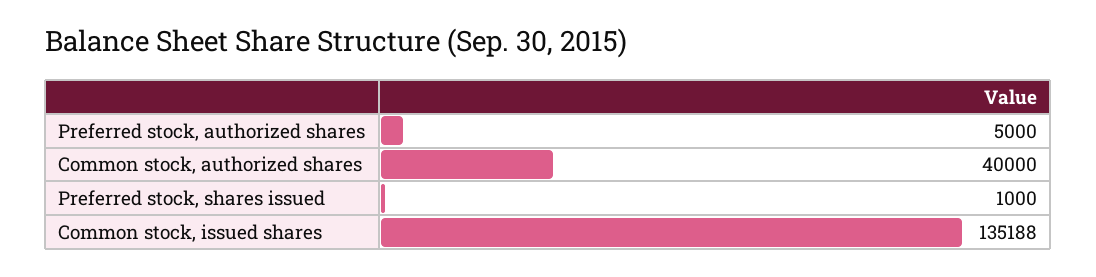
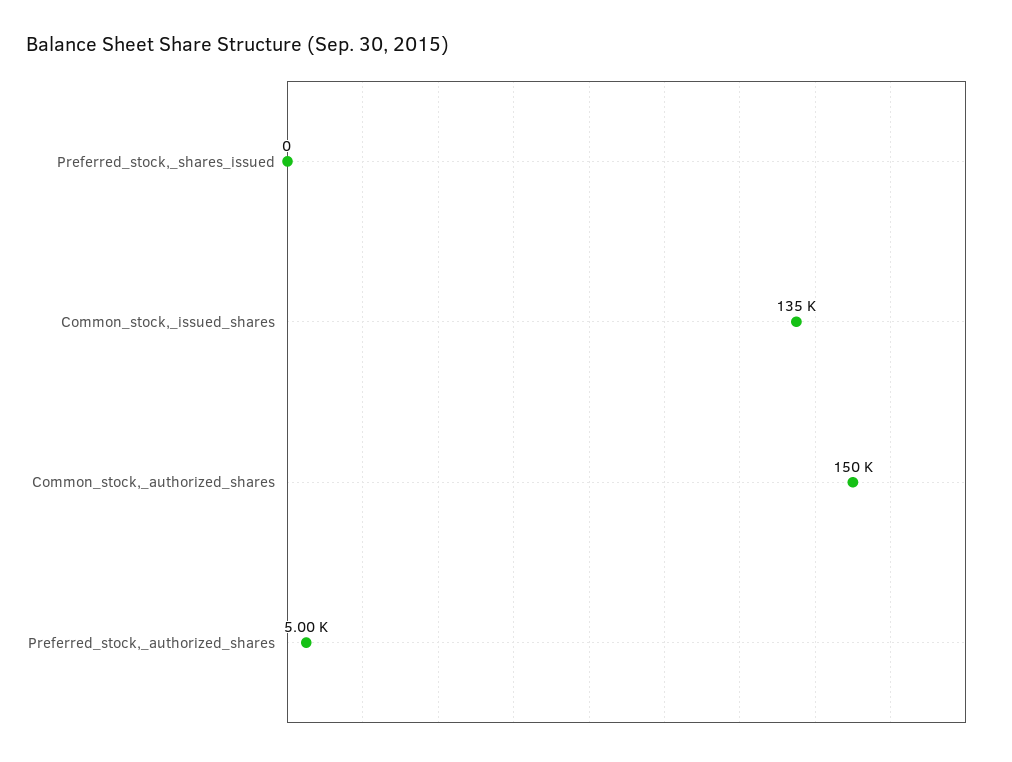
  {
    "Preferred stock, authorized shares": 5000,
-   "Common stock, authorized shares": 40000,
+   "Common stock, authorized shares": 150000,
-   "Preferred stock, shares issued": 1000,
+   "Preferred stock, shares issued": 0,
    "Common stock, issued shares": 135188
  }

